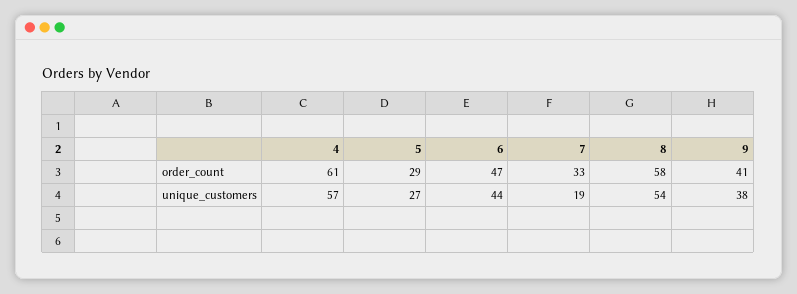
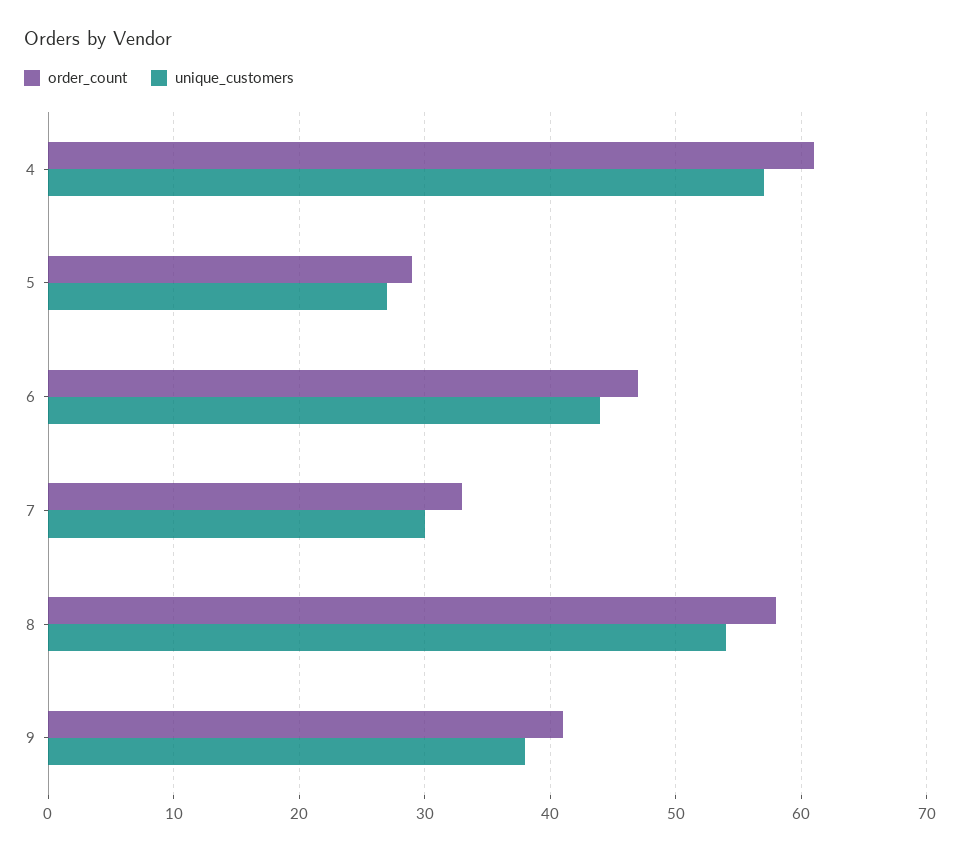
  {
    "order_count": {
      "4": 61,
      "5": 29,
      "6": 47,
      "7": 33,
      "8": 58,
      "9": 41
    },
    "unique_customers": {
      "4": 57,
      "5": 27,
      "6": 44,
-     "7": 19,
+     "7": 30,
      "8": 54,
      "9": 38
    }
  }

